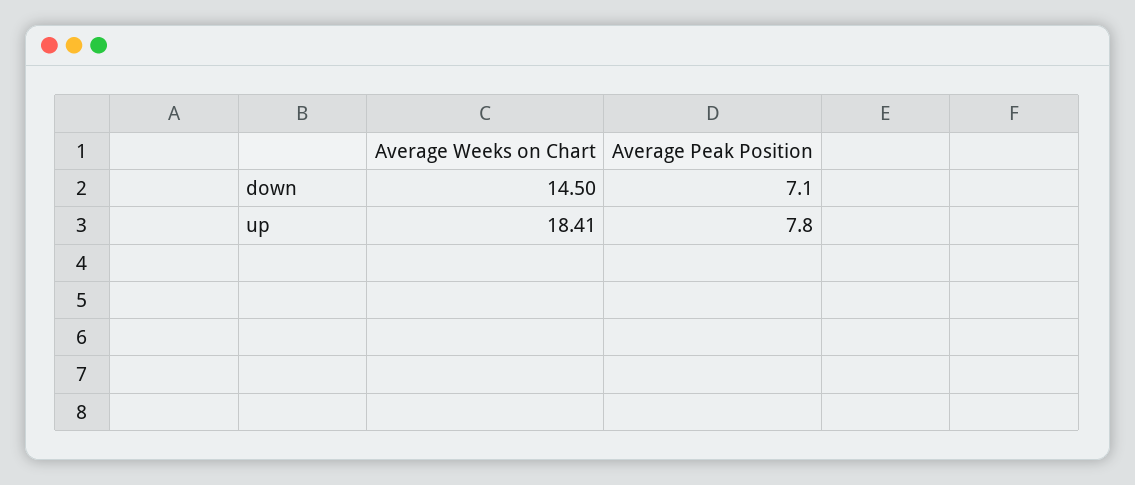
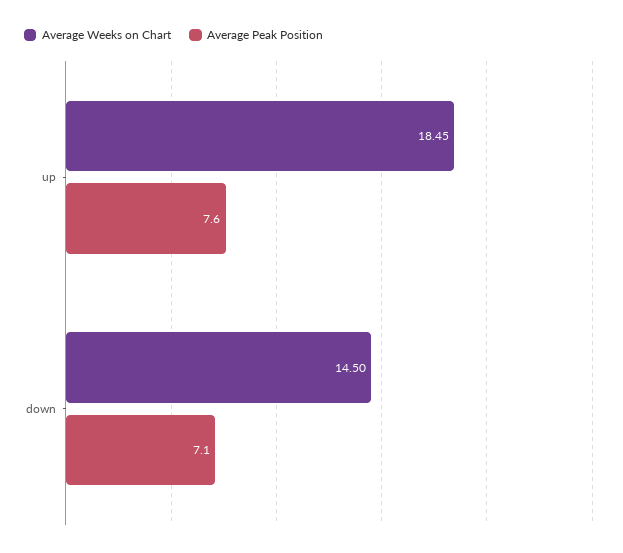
  {
    "Average Weeks on Chart": {
      "down": 14.5,
-     "up": 18.41
+     "up": 18.45
    },
    "Average Peak Position": {
      "down": 7.1,
-     "up": 7.8
+     "up": 7.6
    }
  }

